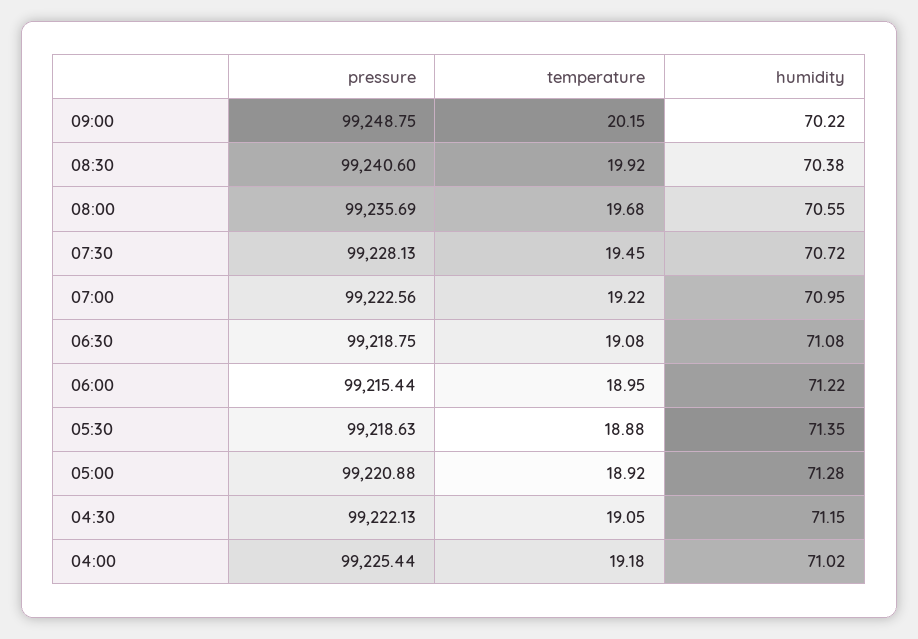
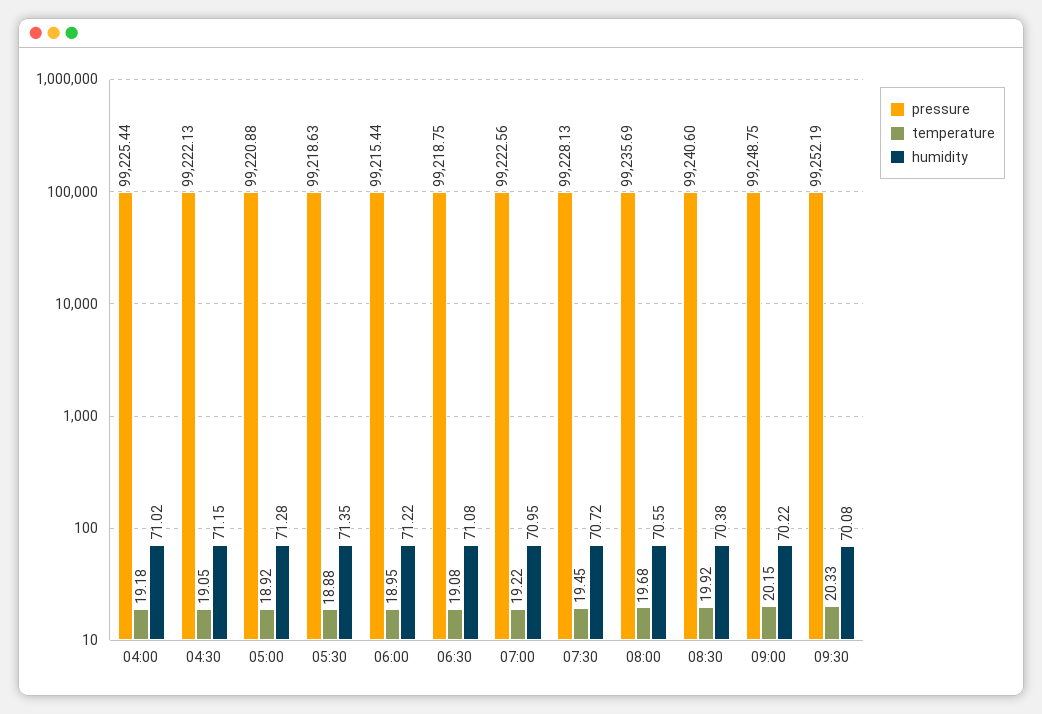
  {
    "pressure": {
      "09:00": 99248.75,
      "08:30": 99240.6,
      "08:00": 99235.69,
      "07:30": 99228.13,
      "07:00": 99222.56,
      "06:30": 99218.75,
      "06:00": 99215.44,
      "05:30": 99218.63,
      "05:00": 99220.88,
      "04:30": 99222.13,
-     "04:00": 99225.44
+     "04:00": 99225.44,
+     "09:30": 99252.19
    },
    "temperature": {
      "09:00": 20.15,
      "08:30": 19.92,
      "08:00": 19.68,
      "07:30": 19.45,
      "07:00": 19.22,
      "06:30": 19.08,
      "06:00": 18.95,
      "05:30": 18.88,
      "05:00": 18.92,
      "04:30": 19.05,
-     "04:00": 19.18
+     "04:00": 19.18,
+     "09:30": 20.33
    },
    "humidity": {
      "09:00": 70.22,
      "08:30": 70.38,
      "08:00": 70.55,
      "07:30": 70.72,
      "07:00": 70.95,
      "06:30": 71.08,
      "06:00": 71.22,
      "05:30": 71.35,
      "05:00": 71.28,
      "04:30": 71.15,
-     "04:00": 71.02
+     "04:00": 71.02,
+     "09:30": 70.08
    }
  }

